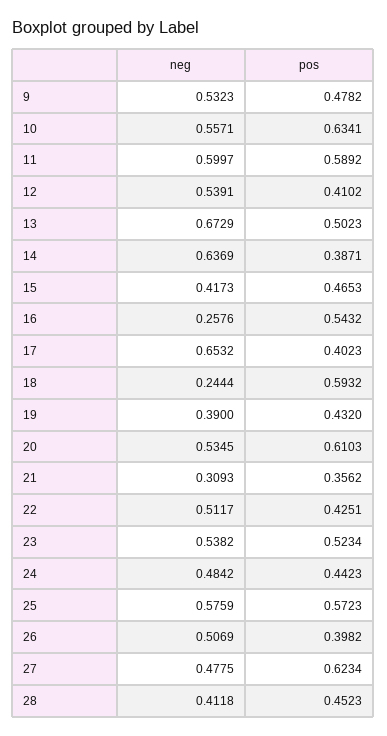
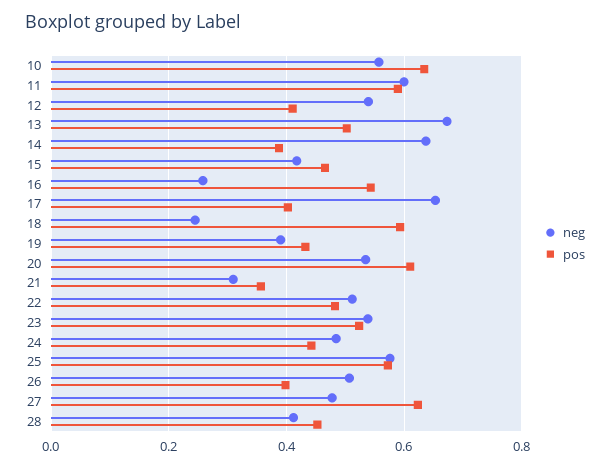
  {
    "neg": {
-     "9": 0.5323,
      "10": 0.5571,
      "11": 0.5997,
      "12": 0.5391,
      "13": 0.6729,
      "14": 0.6369,
      "15": 0.4173,
      "16": 0.2576,
      "17": 0.6532,
      "18": 0.2444,
      "19": 0.39,
      "20": 0.5345,
      "21": 0.3093,
      "22": 0.5117,
      "23": 0.5382,
      "24": 0.4842,
      "25": 0.5759,
      "26": 0.5069,
      "27": 0.4775,
      "28": 0.4118
    },
    "pos": {
-     "9": 0.4782,
      "10": 0.6341,
      "11": 0.5892,
      "12": 0.4102,
      "13": 0.5023,
      "14": 0.3871,
      "15": 0.4653,
      "16": 0.5432,
      "17": 0.4023,
      "18": 0.5932,
      "19": 0.432,
      "20": 0.6103,
      "21": 0.3562,
-     "22": 0.4251,
+     "22": 0.48,
      "23": 0.5234,
      "24": 0.4423,
      "25": 0.5723,
      "26": 0.3982,
      "27": 0.6234,
      "28": 0.4523
    }
  }

